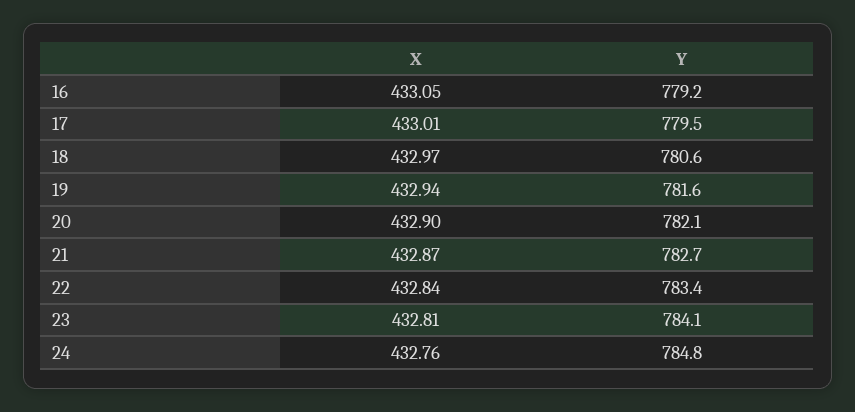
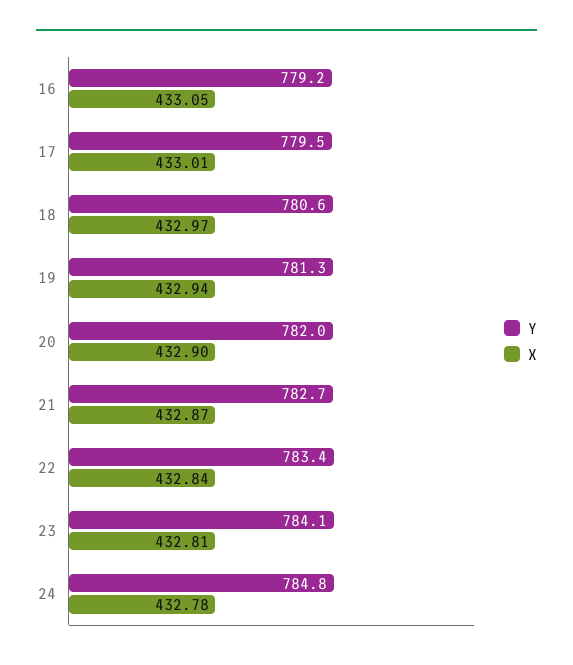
  {
    "X": {
      "16": 433.05,
      "17": 433.01,
      "18": 432.97,
      "19": 432.94,
      "20": 432.9,
      "21": 432.87,
      "22": 432.84,
      "23": 432.81,
-     "24": 432.76
+     "24": 432.78
    },
    "Y": {
      "16": 779.2,
      "17": 779.5,
      "18": 780.6,
-     "19": 781.6,
+     "19": 781.3,
-     "20": 782.1,
+     "20": 782,
      "21": 782.7,
      "22": 783.4,
      "23": 784.1,
      "24": 784.8
    }
  }

